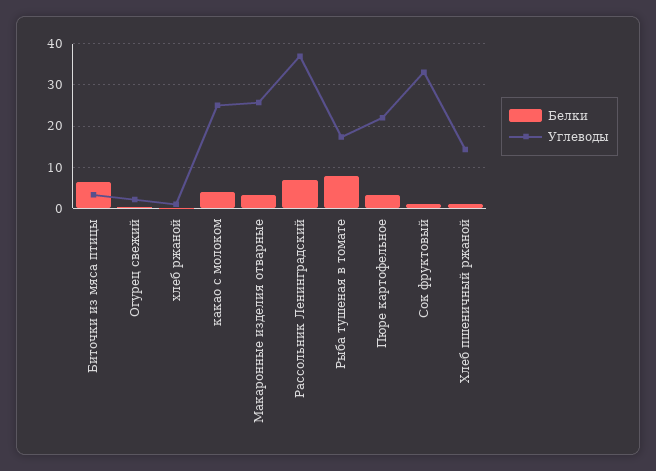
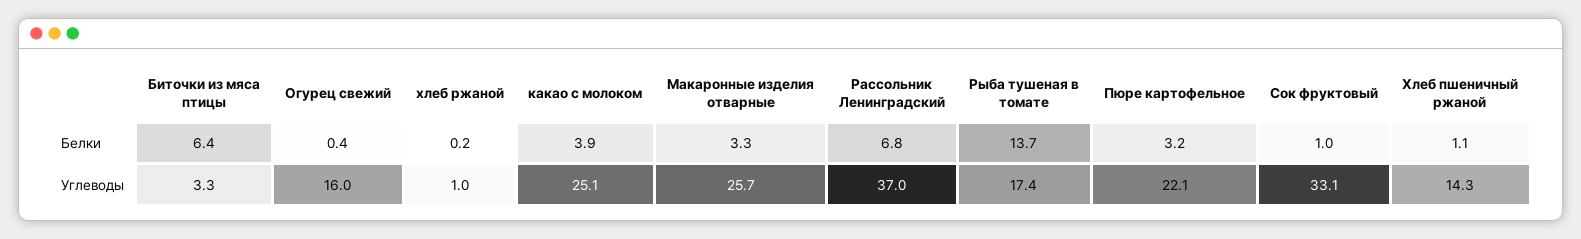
  {
    "Белки": {
      "Биточки из мяса птицы": 6.4,
      "Огурец свежий": 0.4,
      "хлеб ржаной": 0.2,
      "какао с молоком": 3.9,
      "Макаронные изделия отварные": 3.3,
      "Рассольник Ленинградский": 6.8,
-     "Рыба тушеная в томате": 8,
+     "Рыба тушеная в томате": 13.7,
      "Пюре картофельное": 3.2,
      "Сок фруктовый": 1,
      "Хлеб пшеничный ржаной": 1.1
    },
    "Углеводы": {
      "Биточки из мяса птицы": 3.3,
-     "Огурец свежий": 2,
+     "Огурец свежий": 16,
      "хлеб ржаной": 1,
      "какао с молоком": 25.1,
      "Макаронные изделия отварные": 25.7,
      "Рассольник Ленинградский": 37,
      "Рыба тушеная в томате": 17.4,
      "Пюре картофельное": 22.1,
      "Сок фруктовый": 33.1,
      "Хлеб пшеничный ржаной": 14.3
    }
  }

